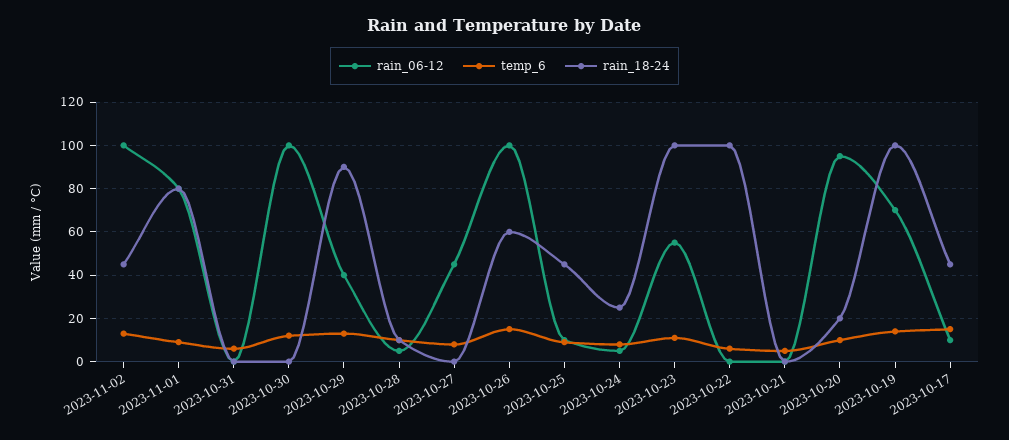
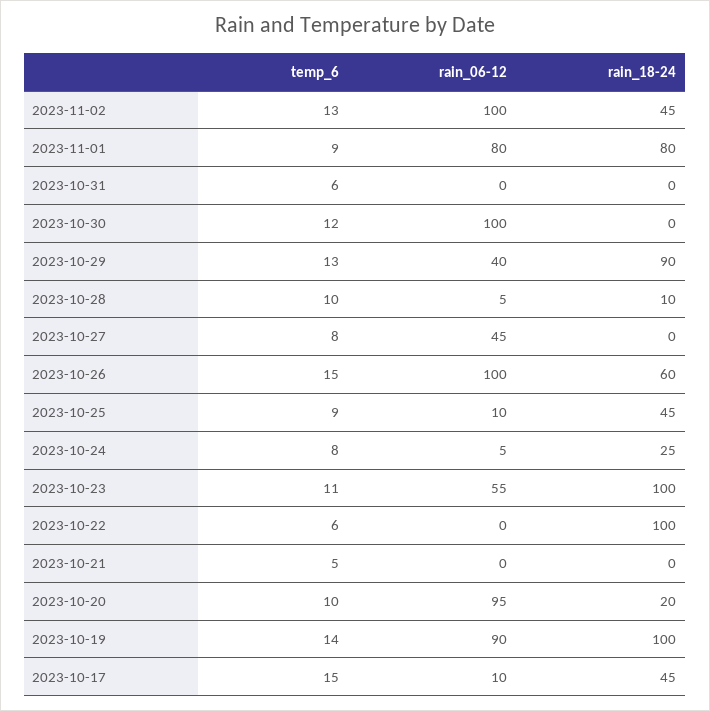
  {
    "rain_06-12": {
      "2023-11-02": 100,
      "2023-11-01": 80,
      "2023-10-31": 0,
      "2023-10-30": 100,
      "2023-10-29": 40,
      "2023-10-28": 5,
      "2023-10-27": 45,
      "2023-10-26": 100,
      "2023-10-25": 10,
      "2023-10-24": 5,
      "2023-10-23": 55,
      "2023-10-22": 0,
      "2023-10-21": 0,
      "2023-10-20": 95,
-     "2023-10-19": 70,
+     "2023-10-19": 90,
      "2023-10-17": 10
    },
    "temp_6": {
      "2023-11-02": 13,
      "2023-11-01": 9,
      "2023-10-31": 6,
      "2023-10-30": 12,
      "2023-10-29": 13,
      "2023-10-28": 10,
      "2023-10-27": 8,
      "2023-10-26": 15,
      "2023-10-25": 9,
      "2023-10-24": 8,
      "2023-10-23": 11,
      "2023-10-22": 6,
      "2023-10-21": 5,
      "2023-10-20": 10,
      "2023-10-19": 14,
      "2023-10-17": 15
    },
    "rain_18-24": {
      "2023-11-02": 45,
      "2023-11-01": 80,
      "2023-10-31": 0,
      "2023-10-30": 0,
      "2023-10-29": 90,
      "2023-10-28": 10,
      "2023-10-27": 0,
      "2023-10-26": 60,
      "2023-10-25": 45,
      "2023-10-24": 25,
      "2023-10-23": 100,
      "2023-10-22": 100,
      "2023-10-21": 0,
      "2023-10-20": 20,
      "2023-10-19": 100,
      "2023-10-17": 45
    }
  }

